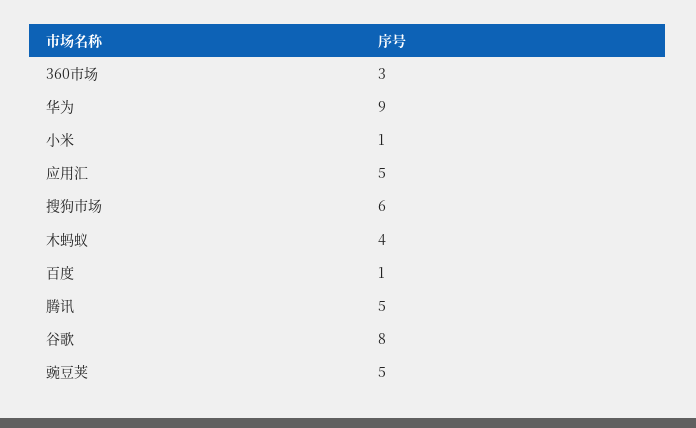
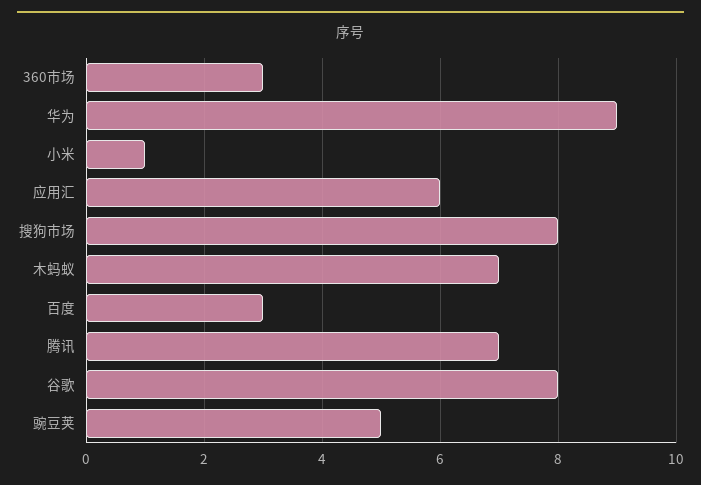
  {
    "360市场": 3,
    "华为": 9,
    "小米": 1,
-   "应用汇": 5,
+   "应用汇": 6,
-   "搜狗市场": 6,
+   "搜狗市场": 8,
-   "木蚂蚁": 4,
+   "木蚂蚁": 7,
-   "百度": 1,
+   "百度": 3,
-   "腾讯": 5,
+   "腾讯": 7,
    "谷歌": 8,
    "豌豆荚": 5
  }

